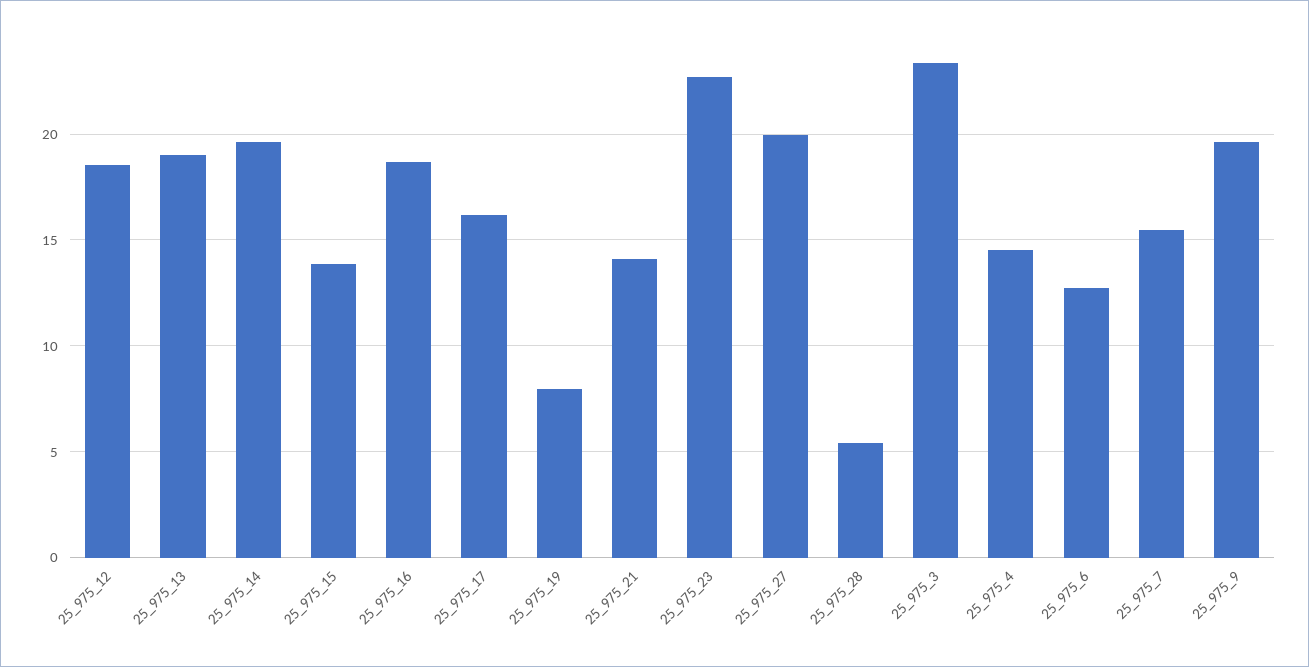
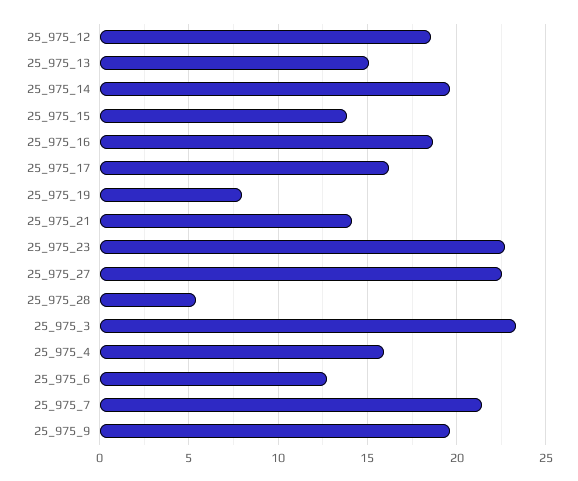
  {
    "25_975_12": 18.5,
-   "25_975_13": 19,
+   "25_975_13": 15,
    "25_975_14": 19.5,
    "25_975_15": 14,
    "25_975_16": 18.5,
    "25_975_17": 16,
    "25_975_19": 8,
    "25_975_21": 14,
    "25_975_23": 22.5,
-   "25_975_27": 20,
+   "25_975_27": 22.5,
    "25_975_28": 5.5,
    "25_975_3": 23.5,
-   "25_975_4": 14.5,
+   "25_975_4": 16,
    "25_975_6": 13,
-   "25_975_7": 15.5,
+   "25_975_7": 21.5,
    "25_975_9": 19.5
  }

